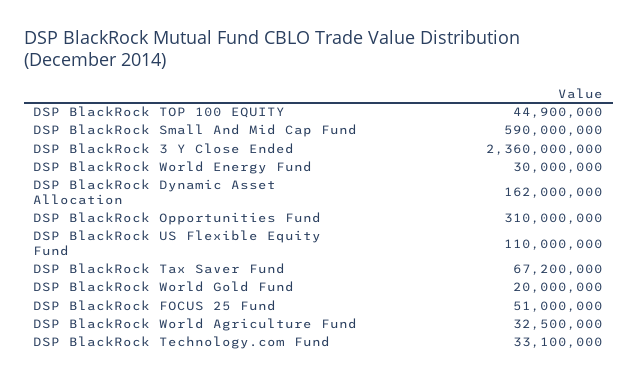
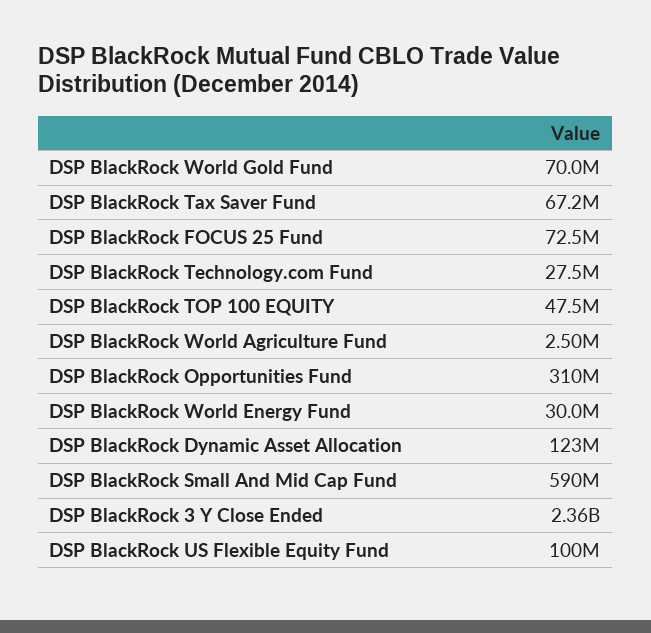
  {
-   "DSP BlackRock TOP 100 EQUITY": 44900000,
+   "DSP BlackRock TOP 100 EQUITY": 47500000,
    "DSP BlackRock Small And Mid Cap Fund": 590000000,
    "DSP BlackRock 3 Y Close Ended": 2360000000,
    "DSP BlackRock World Energy Fund": 30000000,
-   "DSP BlackRock Dynamic Asset Allocation": 162000000,
+   "DSP BlackRock Dynamic Asset Allocation": 123000000,
    "DSP BlackRock Opportunities Fund": 310000000,
-   "DSP BlackRock US Flexible Equity Fund": 110000000,
+   "DSP BlackRock US Flexible Equity Fund": 100000000,
    "DSP BlackRock Tax Saver Fund": 67200000,
-   "DSP BlackRock World Gold Fund": 20000000,
+   "DSP BlackRock World Gold Fund": 70000000,
-   "DSP BlackRock FOCUS 25 Fund": 51000000,
+   "DSP BlackRock FOCUS 25 Fund": 72500000,
-   "DSP BlackRock World Agriculture Fund": 32500000,
+   "DSP BlackRock World Agriculture Fund": 2500000,
-   "DSP BlackRock Technology.com Fund": 33100000
+   "DSP BlackRock Technology.com Fund": 27500000
  }

